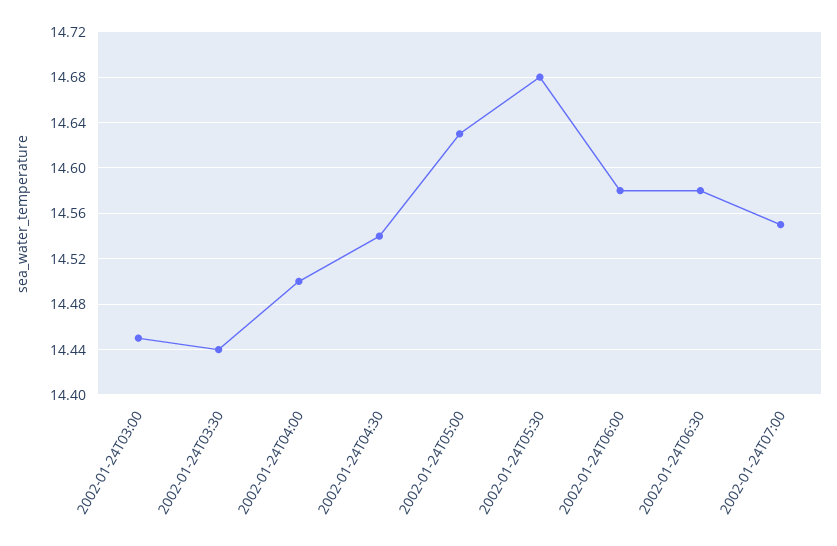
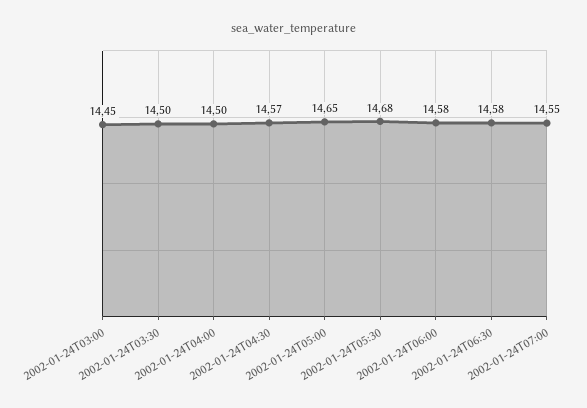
  {
    "2002-01-24T03:00": 14.45,
-   "2002-01-24T03:30": 14.44,
+   "2002-01-24T03:30": 14.5,
    "2002-01-24T04:00": 14.5,
-   "2002-01-24T04:30": 14.54,
+   "2002-01-24T04:30": 14.57,
-   "2002-01-24T05:00": 14.63,
+   "2002-01-24T05:00": 14.65,
    "2002-01-24T05:30": 14.68,
    "2002-01-24T06:00": 14.58,
    "2002-01-24T06:30": 14.58,
    "2002-01-24T07:00": 14.55
  }

